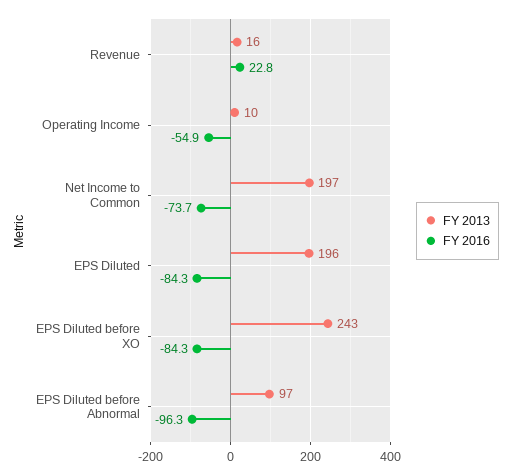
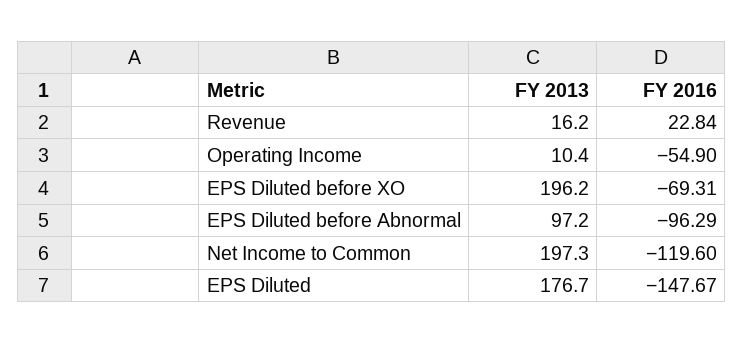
  {
    "FY 2013": {
      "Revenue": 16.2,
      "Operating Income": 10.4,
      "Net Income to Common": 197.3,
-     "EPS Diluted": 196,
+     "EPS Diluted": 176.7,
-     "EPS Diluted before XO": 243,
+     "EPS Diluted before XO": 196.2,
      "EPS Diluted before Abnormal": 97.2
    },
    "FY 2016": {
      "Revenue": 22.84,
      "Operating Income": -54.9,
-     "Net Income to Common": -73.7,
+     "Net Income to Common": -119.6,
-     "EPS Diluted": -84.3,
+     "EPS Diluted": -147.67,
-     "EPS Diluted before XO": -84.3,
+     "EPS Diluted before XO": -69.31,
      "EPS Diluted before Abnormal": -96.29
    }
  }

